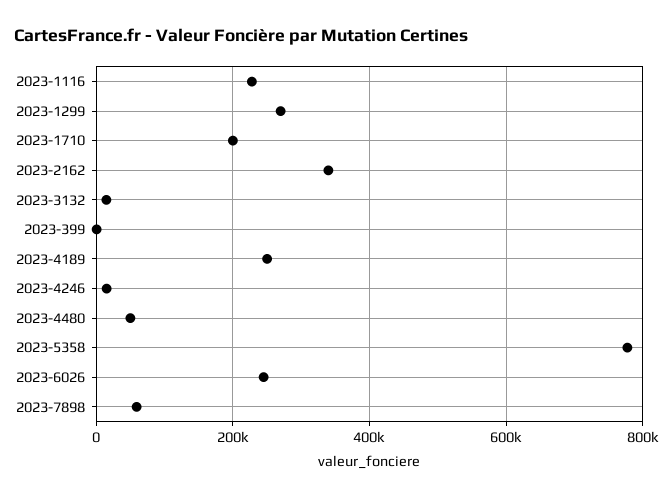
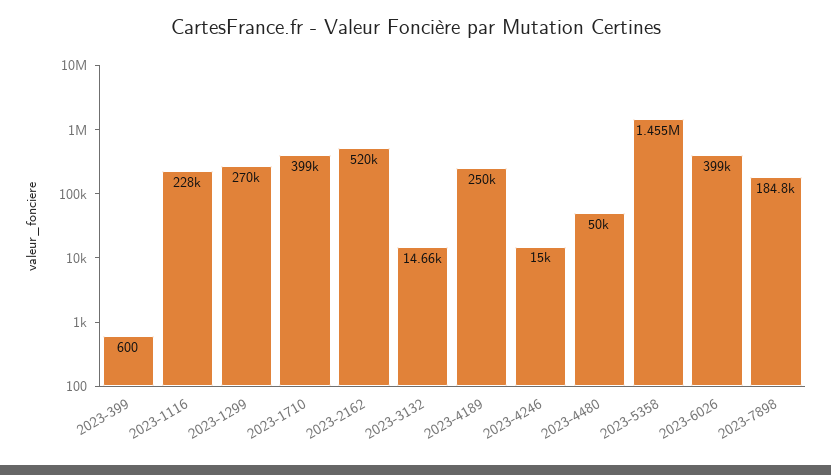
  {
    "2023-1116": 228000,
    "2023-1299": 270000,
-   "2023-1710": 200000,
+   "2023-1710": 399000,
-   "2023-2162": 340000,
+   "2023-2162": 520000,
    "2023-3132": 14660,
    "2023-399": 600,
    "2023-4189": 250000,
    "2023-4246": 15000,
    "2023-4480": 50000,
-   "2023-5358": 780000,
+   "2023-5358": 1455000,
-   "2023-6026": 240000,
+   "2023-6026": 399000,
-   "2023-7898": 60000
+   "2023-7898": 184800
  }

